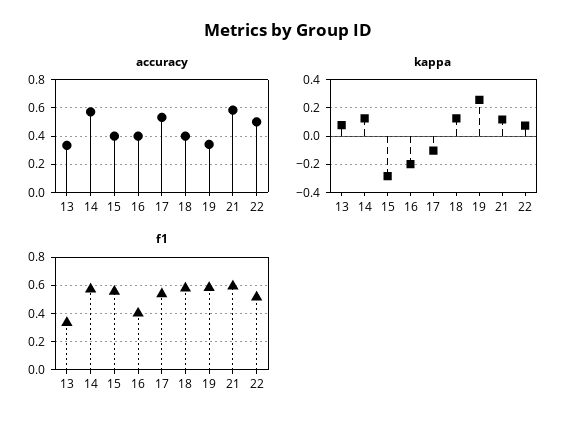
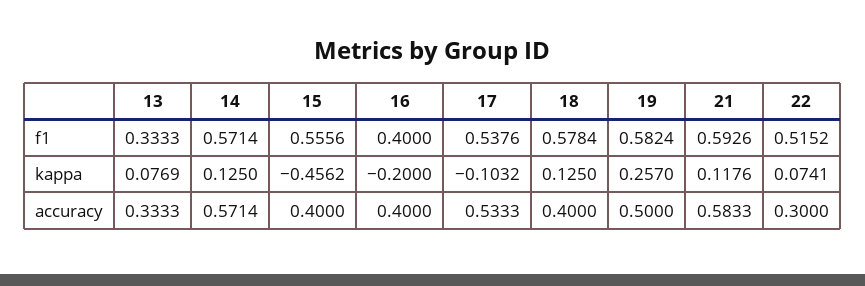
  {
    "accuracy": {
      "13": 0.3333,
      "14": 0.5714,
      "15": 0.4,
      "16": 0.4,
      "17": 0.5333,
      "18": 0.4,
-     "19": 0.35,
+     "19": 0.5,
      "21": 0.5833,
-     "22": 0.5
+     "22": 0.3
    },
    "kappa": {
      "13": 0.0769,
      "14": 0.125,
-     "15": -0.3,
+     "15": -0.4562,
      "16": -0.2,
      "17": -0.1032,
      "18": 0.125,
      "19": 0.257,
      "21": 0.1176,
      "22": 0.0741
    },
    "f1": {
      "13": 0.3333,
      "14": 0.5714,
      "15": 0.5556,
      "16": 0.4,
      "17": 0.5376,
      "18": 0.5784,
      "19": 0.5824,
      "21": 0.5926,
      "22": 0.5152
    }
  }

